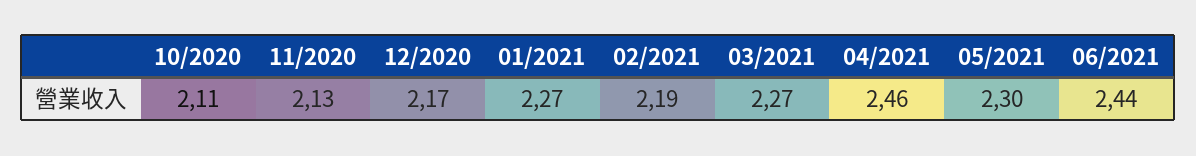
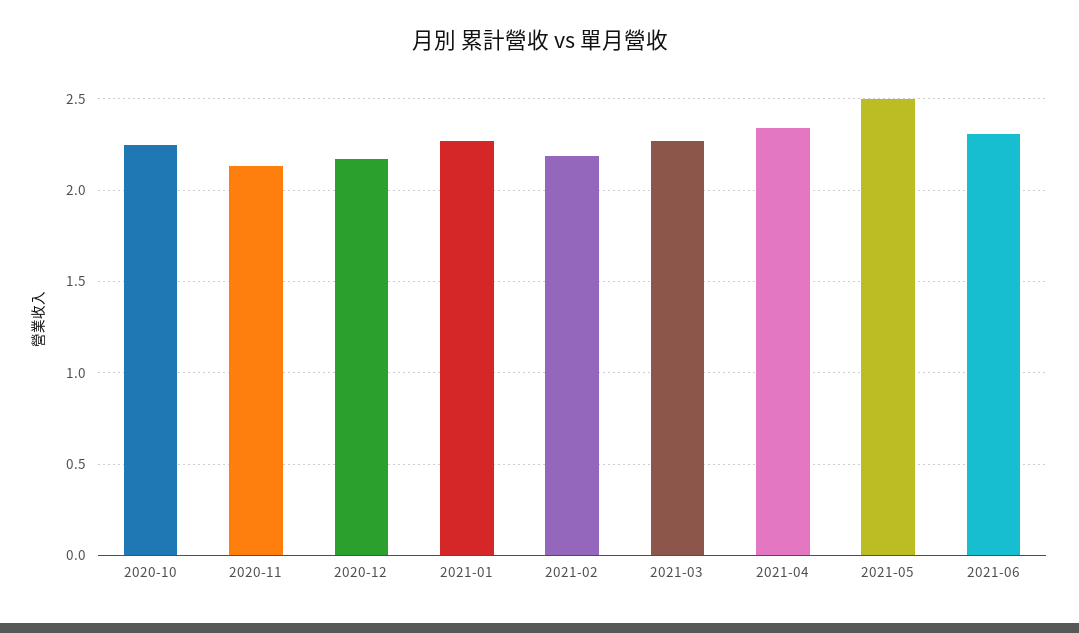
  {
-   "10/2020": 2.11,
+   "10/2020": 2.25,
    "11/2020": 2.13,
    "12/2020": 2.17,
    "01/2021": 2.27,
    "02/2021": 2.19,
    "03/2021": 2.27,
-   "04/2021": 2.46,
+   "04/2021": 2.35,
-   "05/2021": 2.3,
+   "05/2021": 2.5,
-   "06/2021": 2.44
+   "06/2021": 2.3
  }

